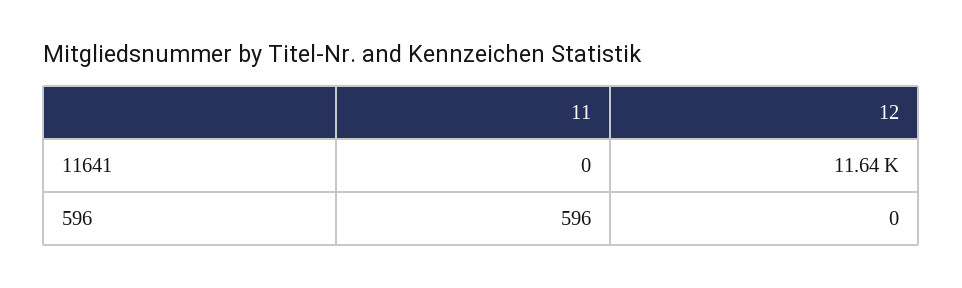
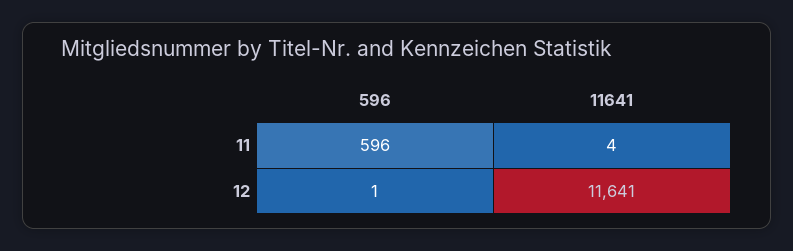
  {
    "11": {
-     "11641": 0,
+     "11641": 4,
      "596": 596
    },
    "12": {
      "11641": 11641,
-     "596": 0
+     "596": 1
    }
  }

